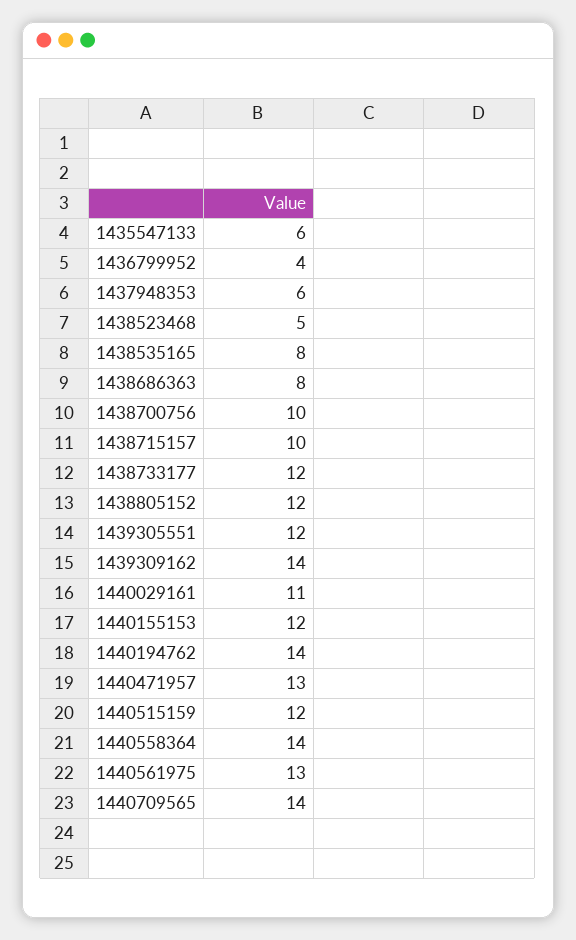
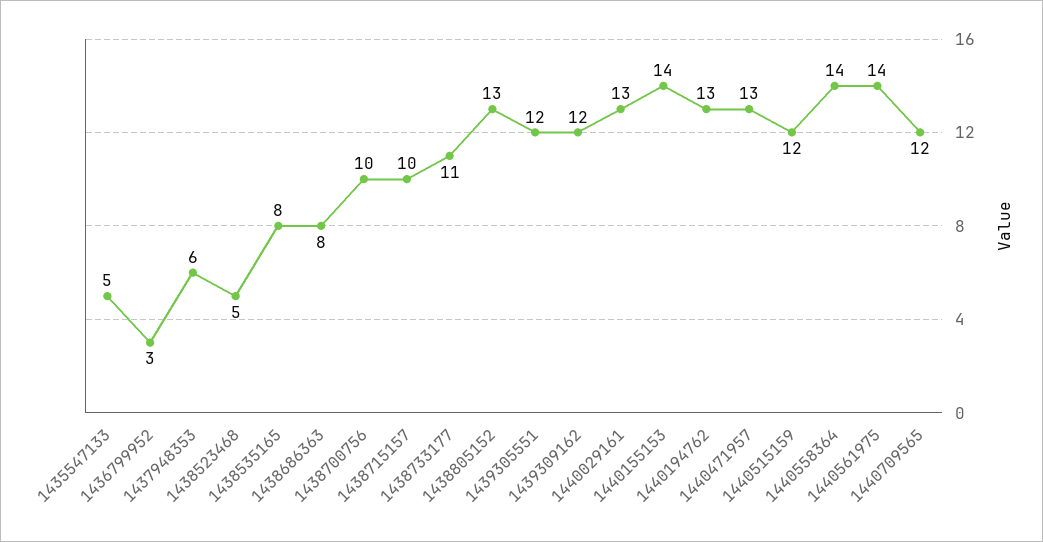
  {
-   "1435547133": 6,
+   "1435547133": 5,
-   "1436799952": 4,
+   "1436799952": 3,
    "1437948353": 6,
    "1438523468": 5,
    "1438535165": 8,
    "1438686363": 8,
    "1438700756": 10,
    "1438715157": 10,
-   "1438733177": 12,
+   "1438733177": 11,
-   "1438805152": 12,
+   "1438805152": 13,
    "1439305551": 12,
-   "1439309162": 14,
+   "1439309162": 12,
-   "1440029161": 11,
+   "1440029161": 13,
-   "1440155153": 12,
+   "1440155153": 14,
-   "1440194762": 14,
+   "1440194762": 13,
    "1440471957": 13,
    "1440515159": 12,
    "1440558364": 14,
-   "1440561975": 13,
+   "1440561975": 14,
-   "1440709565": 14
+   "1440709565": 12
  }

